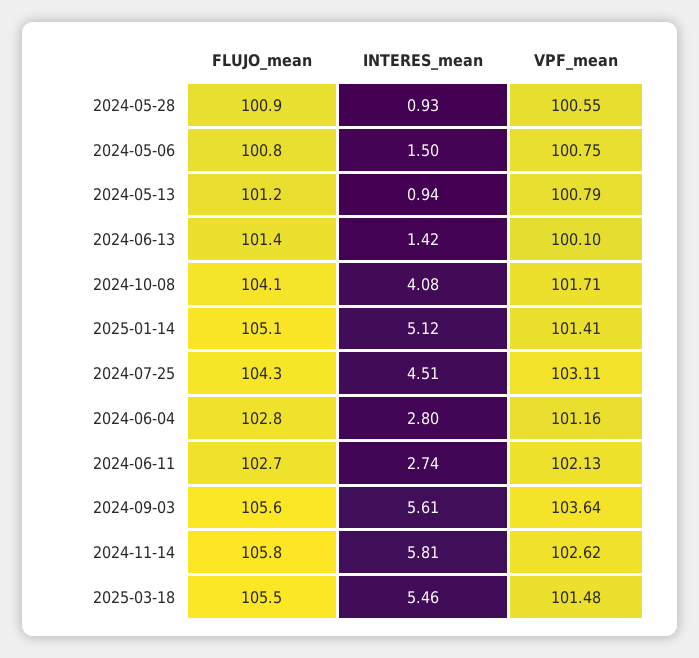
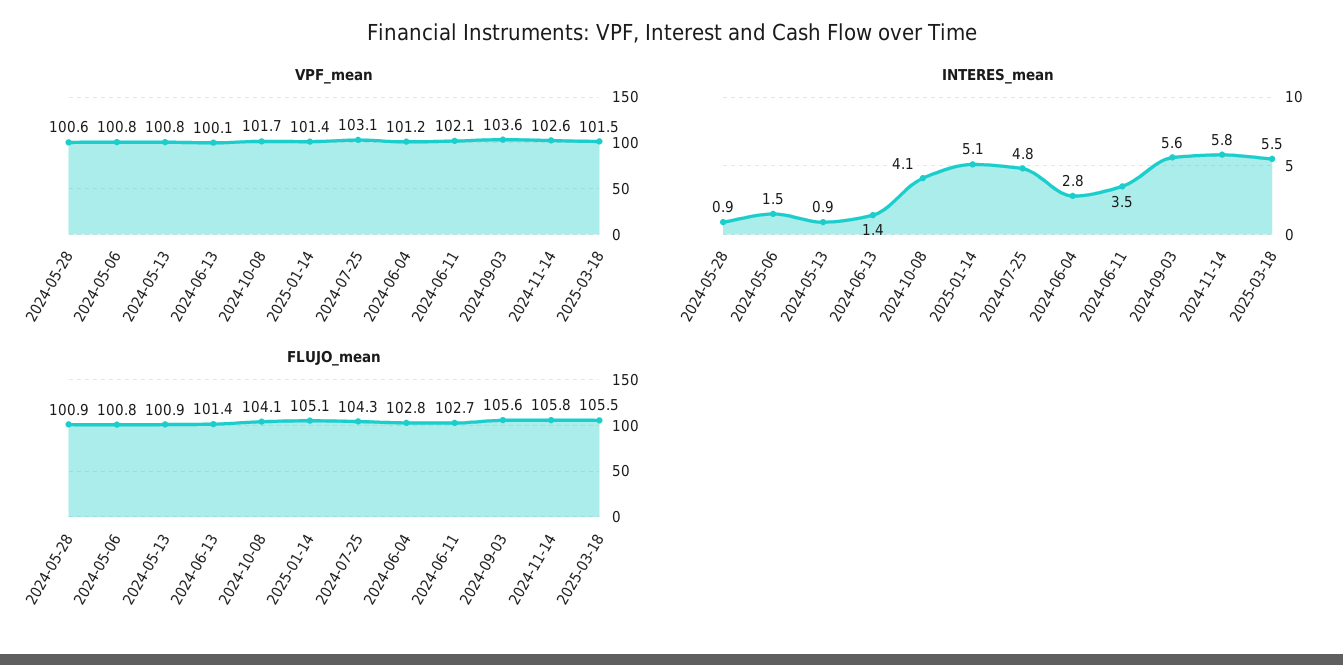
  {
    "FLUJO_mean": {
      "2024-05-28": 100.9,
      "2024-05-06": 100.8,
-     "2024-05-13": 101.2,
+     "2024-05-13": 100.9,
      "2024-06-13": 101.4,
      "2024-10-08": 104.1,
      "2025-01-14": 105.1,
      "2024-07-25": 104.3,
      "2024-06-04": 102.8,
      "2024-06-11": 102.7,
      "2024-09-03": 105.6,
      "2024-11-14": 105.8,
      "2025-03-18": 105.5
    },
    "INTERES_mean": {
      "2024-05-28": 0.93,
      "2024-05-06": 1.5,
      "2024-05-13": 0.94,
      "2024-06-13": 1.42,
      "2024-10-08": 4.08,
      "2025-01-14": 5.12,
-     "2024-07-25": 4.51,
+     "2024-07-25": 4.8,
      "2024-06-04": 2.8,
-     "2024-06-11": 2.74,
+     "2024-06-11": 3.5,
      "2024-09-03": 5.61,
      "2024-11-14": 5.81,
      "2025-03-18": 5.46
    },
    "VPF_mean": {
      "2024-05-28": 100.55,
      "2024-05-06": 100.75,
      "2024-05-13": 100.79,
      "2024-06-13": 100.1,
      "2024-10-08": 101.71,
      "2025-01-14": 101.41,
      "2024-07-25": 103.11,
      "2024-06-04": 101.16,
      "2024-06-11": 102.13,
      "2024-09-03": 103.64,
      "2024-11-14": 102.62,
      "2025-03-18": 101.48
    }
  }

